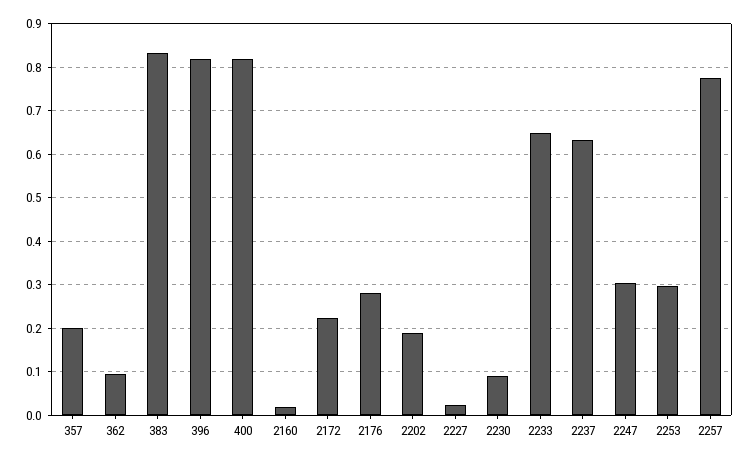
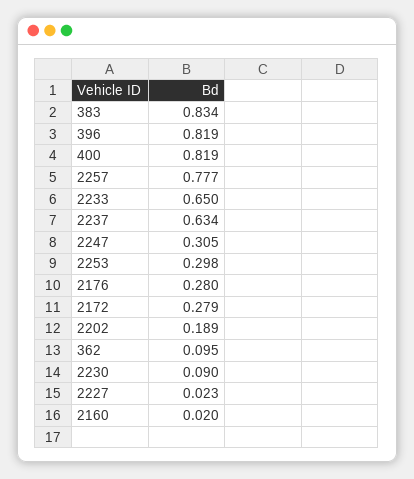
  {
-   "357": 0.2,
    "362": 0.095,
    "383": 0.834,
    "396": 0.819,
    "400": 0.819,
    "2160": 0.02,
-   "2172": 0.22,
+   "2172": 0.279,
    "2176": 0.28,
    "2202": 0.189,
    "2227": 0.023,
    "2230": 0.09,
    "2233": 0.65,
    "2237": 0.634,
    "2247": 0.305,
    "2253": 0.298,
    "2257": 0.777
  }

